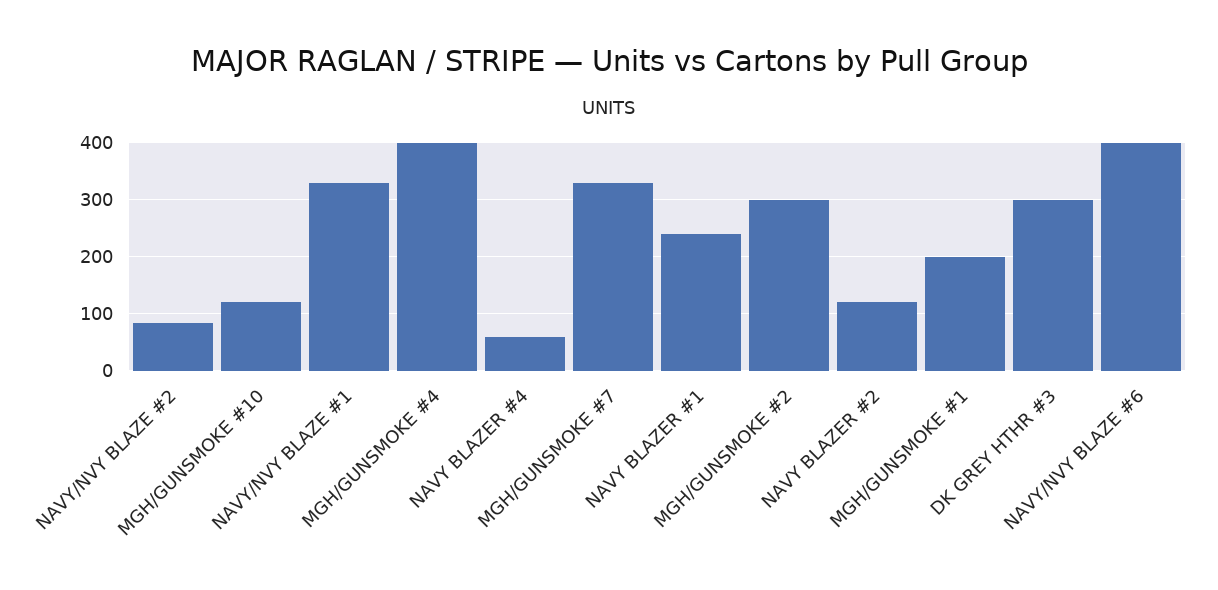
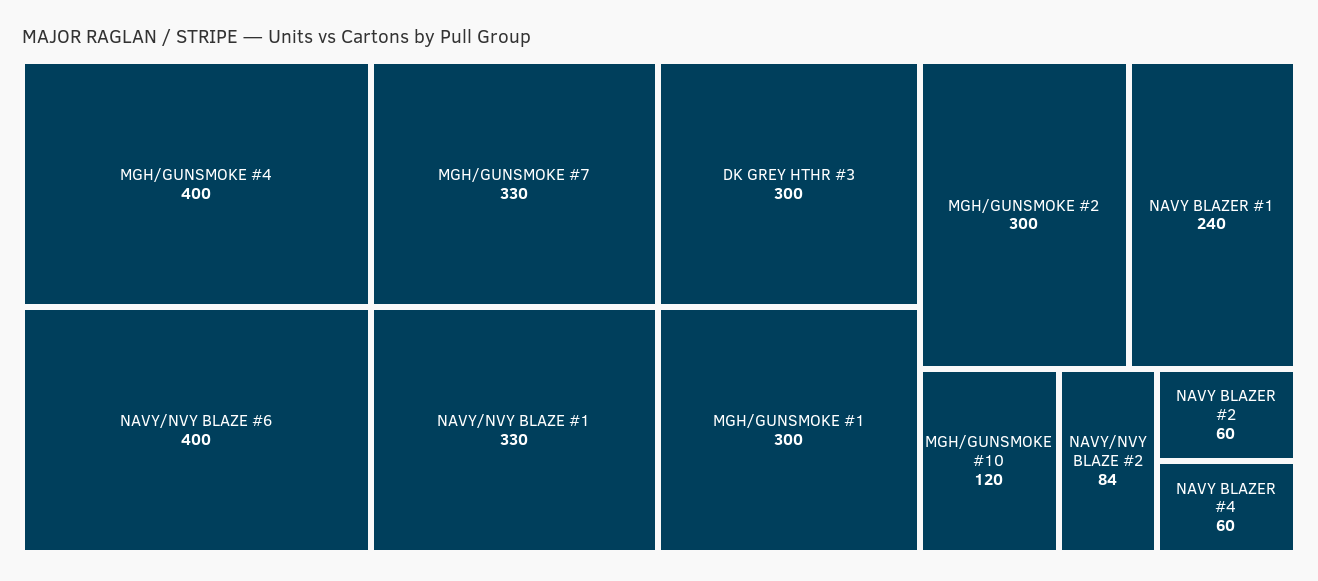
  {
    "NAVY/NVY BLAZE #2": 84,
    "MGH/GUNSMOKE #10": 120,
    "NAVY/NVY BLAZE #1": 330,
    "MGH/GUNSMOKE #4": 400,
    "NAVY BLAZER #4": 60,
    "MGH/GUNSMOKE #7": 330,
    "NAVY BLAZER #1": 240,
    "MGH/GUNSMOKE #2": 300,
-   "NAVY BLAZER #2": 120,
+   "NAVY BLAZER #2": 60,
-   "MGH/GUNSMOKE #1": 200,
+   "MGH/GUNSMOKE #1": 300,
    "DK GREY HTHR #3": 300,
    "NAVY/NVY BLAZE #6": 400
  }

